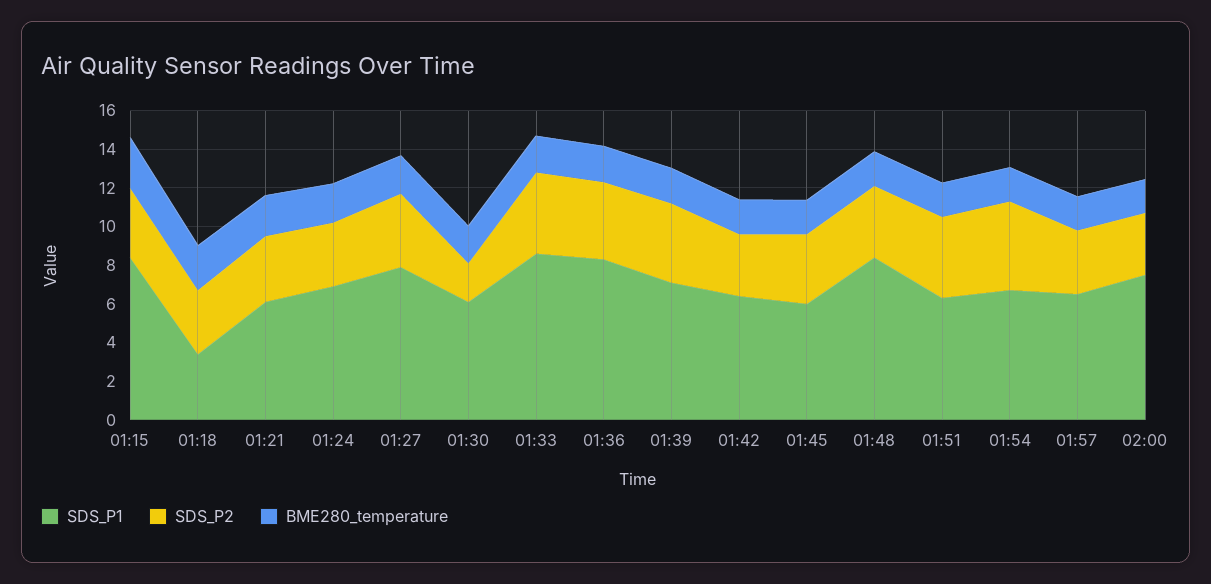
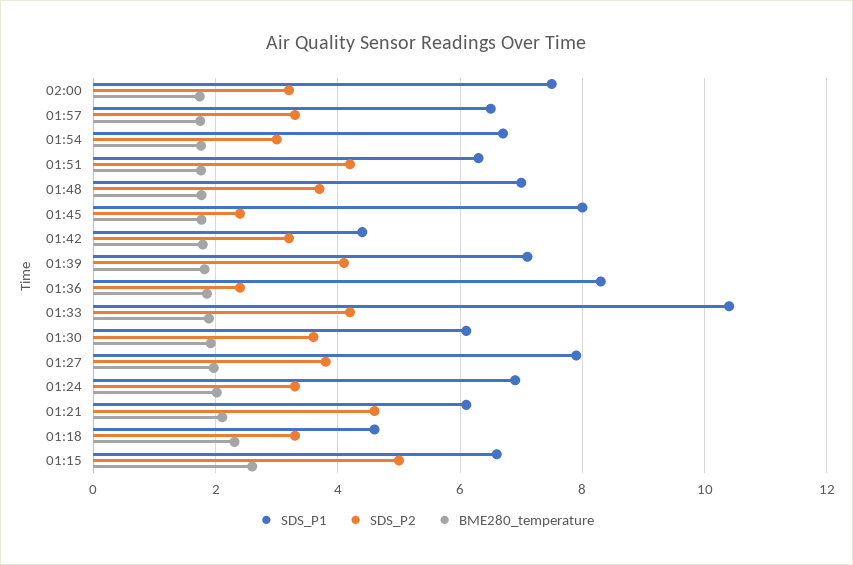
  {
    "SDS_P1": {
-     "01:15": 8.5,
+     "01:15": 6.6,
-     "01:18": 3.5,
+     "01:18": 4.6,
      "01:21": 6.2,
      "01:24": 7,
      "01:27": 8,
      "01:30": 6.2,
-     "01:33": 8.5,
+     "01:33": 10.4,
      "01:36": 8.4,
      "01:39": 7.2,
-     "01:42": 6.5,
+     "01:42": 4.4,
-     "01:45": 6,
+     "01:45": 8,
-     "01:48": 8.5,
+     "01:48": 7,
      "01:51": 6.4,
      "01:54": 6.8,
      "01:57": 6.6,
      "02:00": 7.6
    },
    "SDS_P2": {
-     "01:15": 3.5,
+     "01:15": 5,
      "01:18": 3.4,
-     "01:21": 3.5,
+     "01:21": 4.6,
      "01:24": 3.4,
      "01:27": 3.8,
-     "01:30": 2,
+     "01:30": 3.6,
      "01:33": 4.2,
-     "01:36": 4,
+     "01:36": 2.4,
      "01:39": 4.2,
      "01:42": 3.2,
-     "01:45": 3.5,
+     "01:45": 2.4,
      "01:48": 3.8,
      "01:51": 4.2,
-     "01:54": 4.5,
+     "01:54": 3,
      "01:57": 3.4,
      "02:00": 3.2
    },
    "BME280_temperature": {
      "01:15": 2.6,
      "01:18": 2.4,
      "01:21": 2.2,
      "01:24": 2,
      "01:27": 2,
      "01:30": 2,
      "01:33": 1.8,
      "01:36": 1.8,
      "01:39": 1.8,
      "01:42": 1.8,
      "01:45": 1.8,
      "01:48": 1.8,
      "01:51": 1.8,
      "01:54": 1.8,
      "01:57": 1.8,
      "02:00": 1.8
    }
  }

